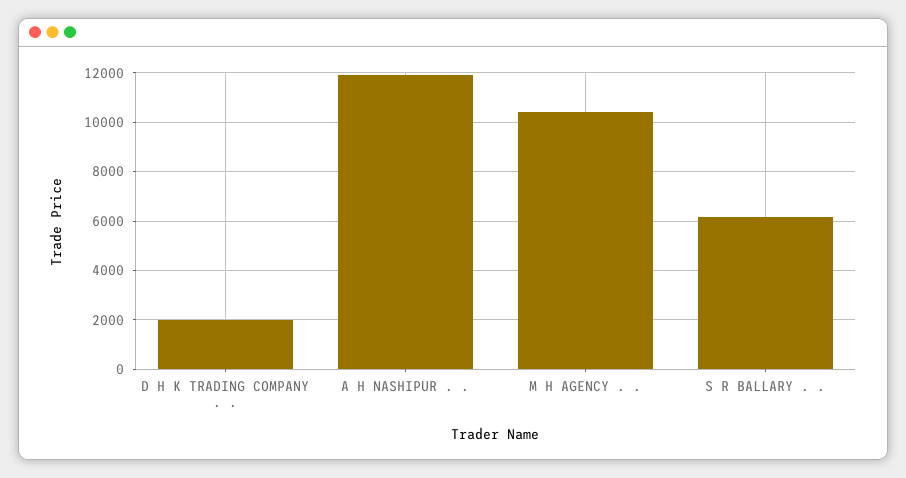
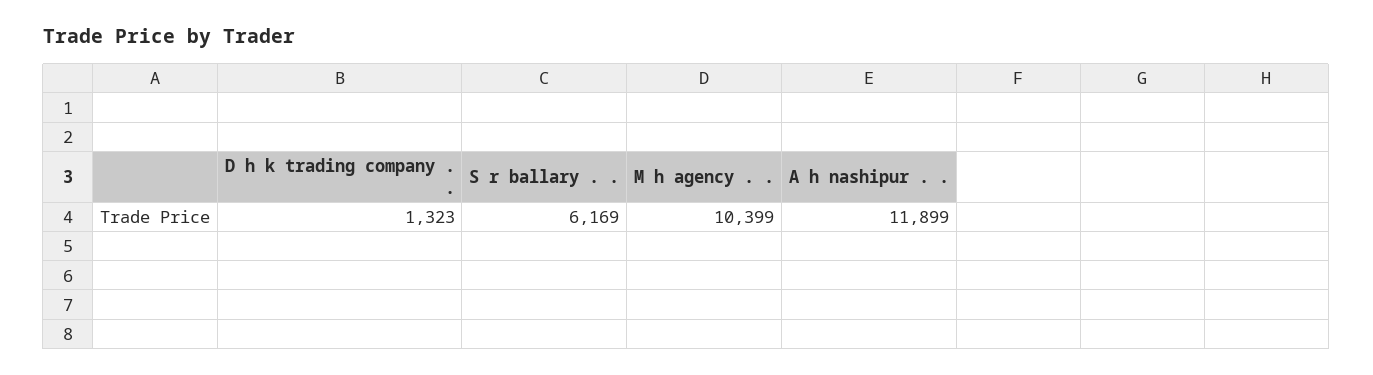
  {
-   "D H K TRADING COMPANY . .": 2000,
+   "D H K TRADING COMPANY . .": 1323,
    "A H NASHIPUR . .": 11899,
    "M H AGENCY . .": 10399,
    "S R BALLARY . .": 6169
  }

